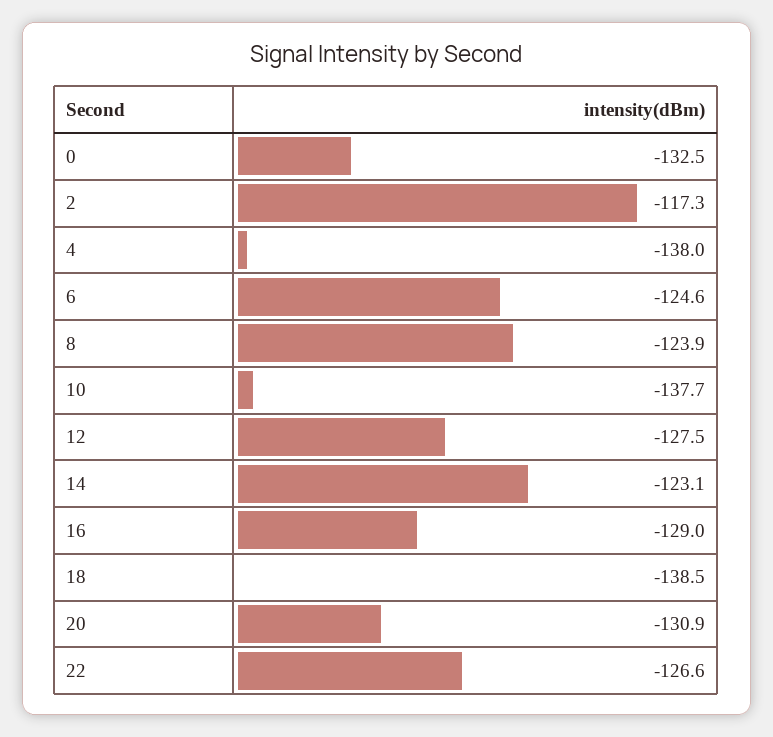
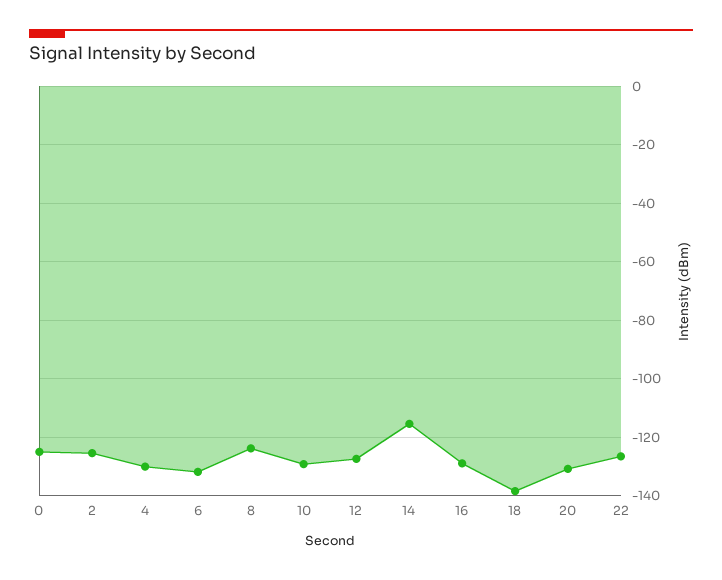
  {
-   "0": -132.5,
+   "0": -125,
-   "2": -117.3,
+   "2": -125,
-   "4": -138,
+   "4": -130,
-   "6": -124.6,
+   "6": -132.5,
    "8": -123.9,
-   "10": -137.7,
+   "10": -130,
    "12": -127.5,
-   "14": -123.1,
+   "14": -115,
    "16": -129,
    "18": -138.5,
    "20": -130.9,
    "22": -126.6
  }

